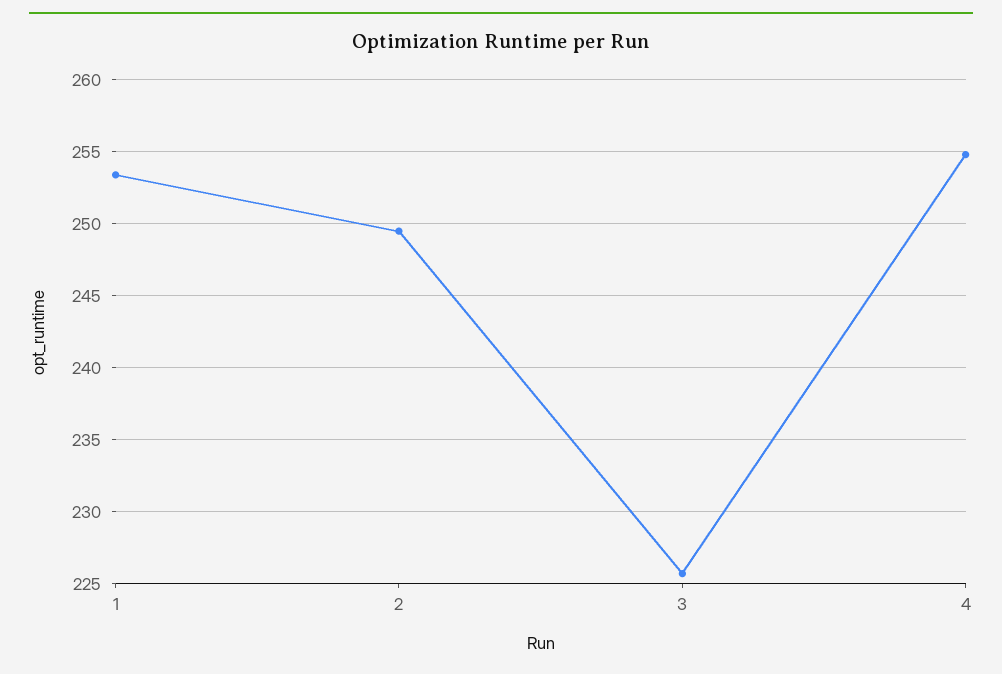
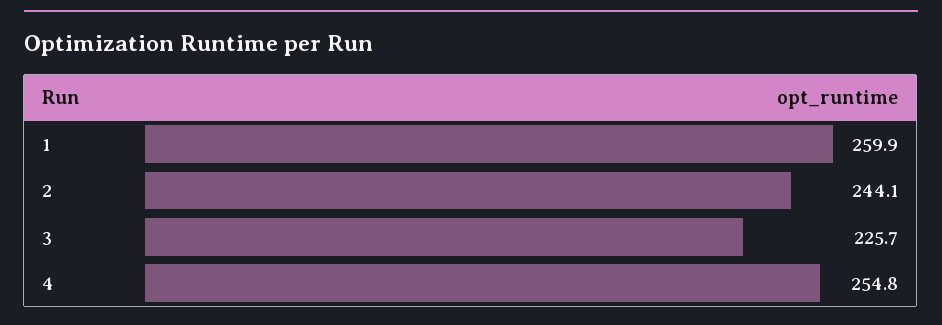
  {
-   "1": 253.5,
+   "1": 259.9,
-   "2": 249.5,
+   "2": 244.1,
    "3": 225.7,
    "4": 254.8
  }

